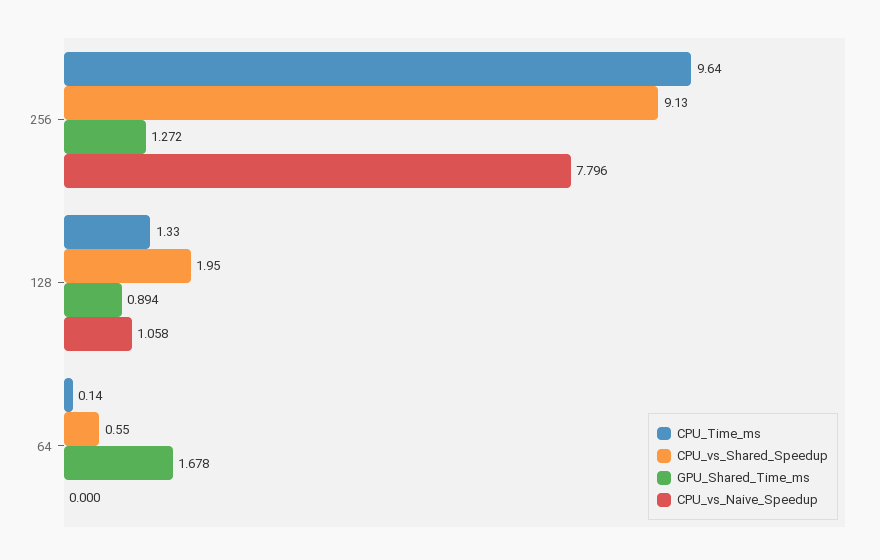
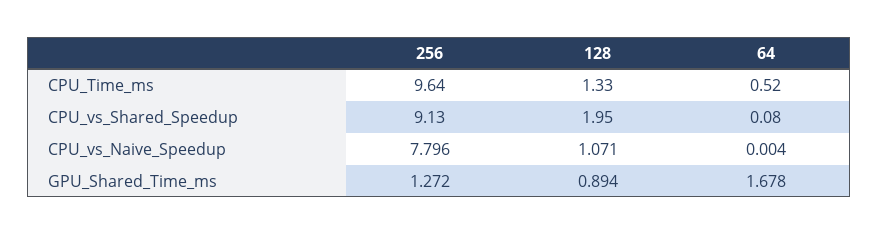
  {
    "CPU_Time_ms": {
      "256": 9.64,
      "128": 1.33,
-     "64": 0.14
+     "64": 0.52
    },
    "CPU_vs_Shared_Speedup": {
      "256": 9.13,
      "128": 1.95,
-     "64": 0.55
+     "64": 0.08
    },
    "GPU_Shared_Time_ms": {
      "256": 1.272,
      "128": 0.894,
      "64": 1.678
    },
    "CPU_vs_Naive_Speedup": {
      "256": 7.796,
-     "128": 1.058,
+     "128": 1.071,
-     "64": 0
+     "64": 0.004
    }
  }

